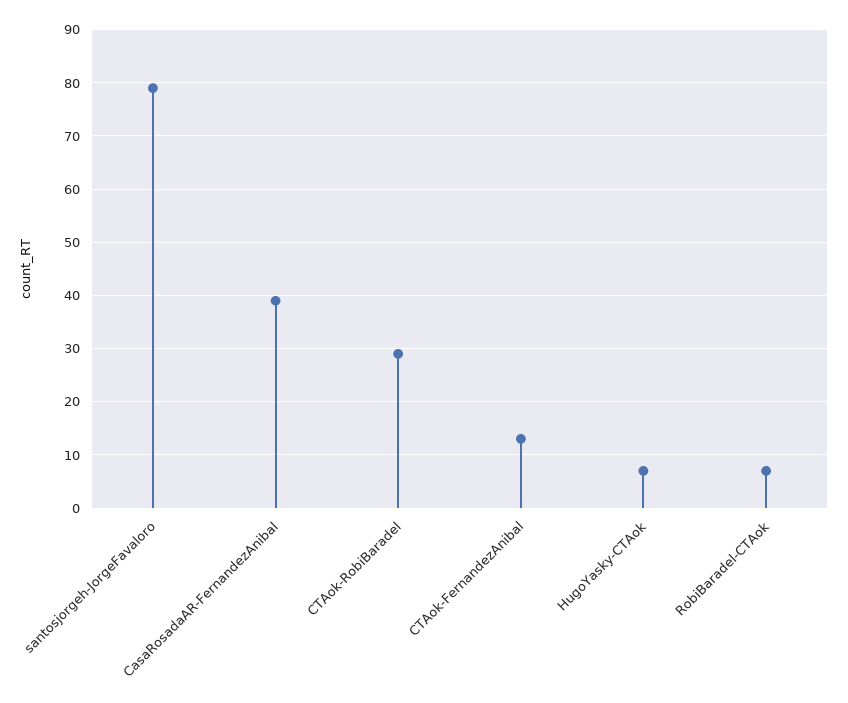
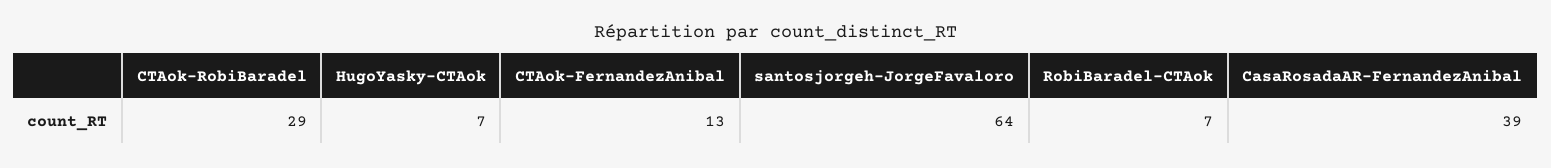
  {
-   "santosjorgeh-JorgeFavaloro": 80,
+   "santosjorgeh-JorgeFavaloro": 64,
    "CasaRosadaAR-FernandezAnibal": 39,
    "CTAok-RobiBaradel": 29,
    "CTAok-FernandezAnibal": 13,
    "HugoYasky-CTAok": 7,
    "RobiBaradel-CTAok": 7
  }

